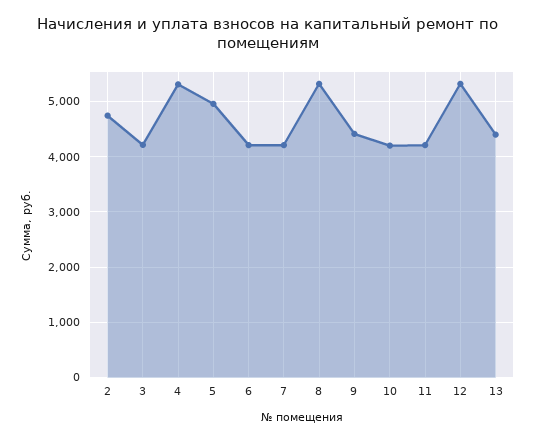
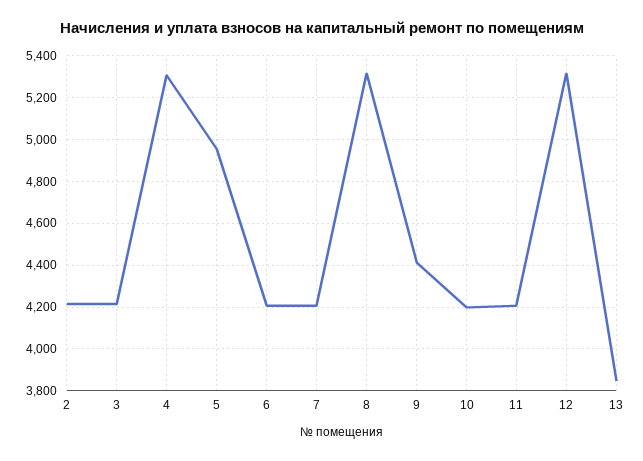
  {
-   "2": 4800,
+   "2": 4200,
    "3": 4200,
    "4": 5300,
    "5": 4950,
    "6": 4200,
    "7": 4200,
    "8": 5300,
    "9": 4400,
    "10": 4200,
    "11": 4200,
    "12": 5300,
-   "13": 4400
+   "13": 3850
  }

